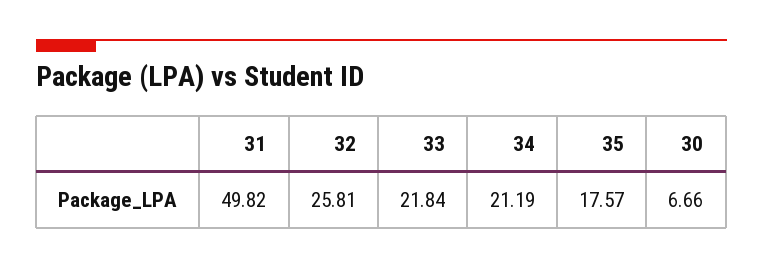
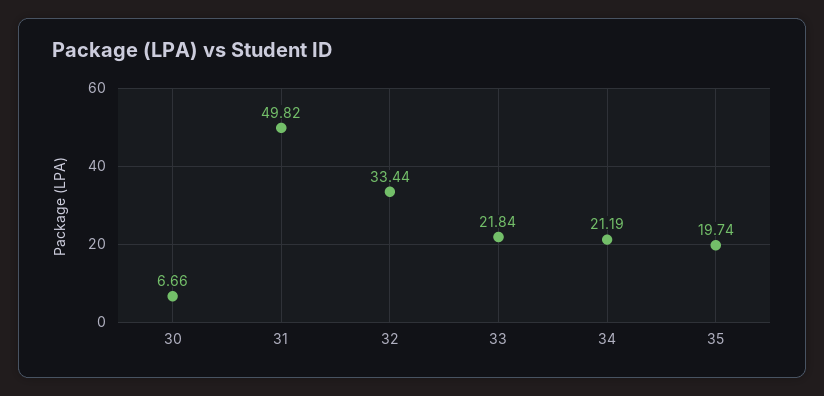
  {
    "31": 49.82,
-   "32": 25.81,
+   "32": 33.44,
    "33": 21.84,
    "34": 21.19,
-   "35": 17.57,
+   "35": 19.74,
    "30": 6.66
  }

